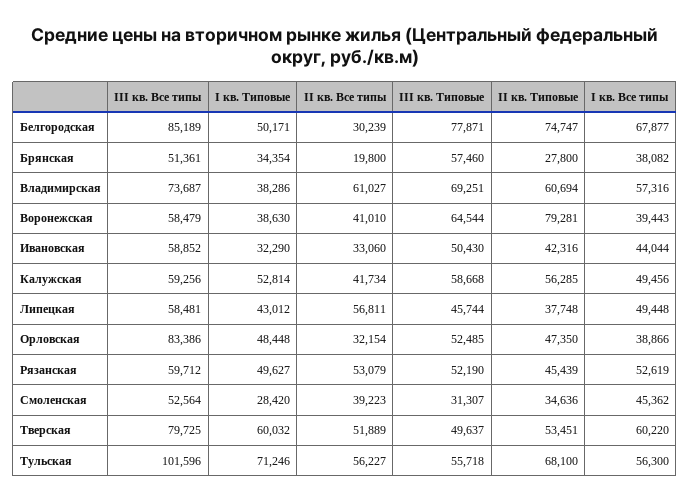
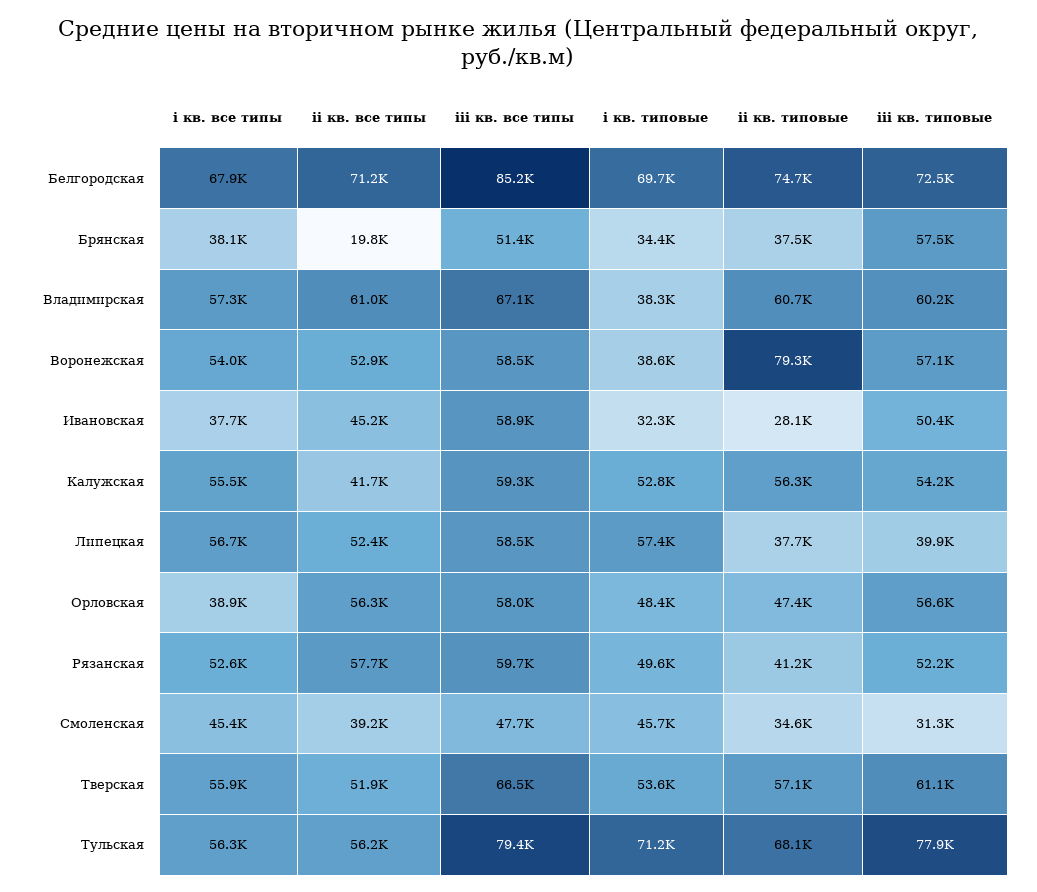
  {
    "III кв. Все типы": {
      "Белгородская": 85189,
      "Брянская": 51361,
-     "Владимирская": 73687,
+     "Владимирская": 67100,
      "Воронежская": 58479,
      "Ивановская": 58852,
      "Калужская": 59256,
      "Липецкая": 58481,
-     "Орловская": 83386,
+     "Орловская": 58000,
      "Рязанская": 59712,
-     "Смоленская": 52564,
+     "Смоленская": 47700,
-     "Тверская": 79725,
+     "Тверская": 66500,
-     "Тульская": 101596
+     "Тульская": 79400
    },
    "I кв. Типовые": {
-     "Белгородская": 50171,
+     "Белгородская": 69700,
      "Брянская": 34354,
      "Владимирская": 38286,
      "Воронежская": 38630,
      "Ивановская": 32290,
      "Калужская": 52814,
-     "Липецкая": 43012,
+     "Липецкая": 57400,
      "Орловская": 48448,
      "Рязанская": 49627,
-     "Смоленская": 28420,
+     "Смоленская": 45700,
-     "Тверская": 60032,
+     "Тверская": 53600,
      "Тульская": 71246
    },
    "II кв. Все типы": {
-     "Белгородская": 30239,
+     "Белгородская": 71200,
      "Брянская": 19800,
      "Владимирская": 61027,
-     "Воронежская": 41010,
+     "Воронежская": 52900,
-     "Ивановская": 33060,
+     "Ивановская": 45200,
      "Калужская": 41734,
-     "Липецкая": 56811,
+     "Липецкая": 52400,
-     "Орловская": 32154,
+     "Орловская": 56300,
-     "Рязанская": 53079,
+     "Рязанская": 57700,
      "Смоленская": 39223,
      "Тверская": 51889,
      "Тульская": 56227
    },
    "III кв. Типовые": {
-     "Белгородская": 77871,
+     "Белгородская": 72500,
      "Брянская": 57460,
-     "Владимирская": 69251,
+     "Владимирская": 60200,
-     "Воронежская": 64544,
+     "Воронежская": 57100,
      "Ивановская": 50430,
-     "Калужская": 58668,
+     "Калужская": 54200,
-     "Липецкая": 45744,
+     "Липецкая": 39900,
-     "Орловская": 52485,
+     "Орловская": 56600,
      "Рязанская": 52190,
      "Смоленская": 31307,
-     "Тверская": 49637,
+     "Тверская": 61100,
-     "Тульская": 55718
+     "Тульская": 77900
    },
    "II кв. Типовые": {
      "Белгородская": 74747,
-     "Брянская": 27800,
+     "Брянская": 37500,
      "Владимирская": 60694,
      "Воронежская": 79281,
-     "Ивановская": 42316,
+     "Ивановская": 28100,
      "Калужская": 56285,
      "Липецкая": 37748,
      "Орловская": 47350,
-     "Рязанская": 45439,
+     "Рязанская": 41200,
      "Смоленская": 34636,
-     "Тверская": 53451,
+     "Тверская": 57100,
      "Тульская": 68100
    },
    "I кв. Все типы": {
      "Белгородская": 67877,
      "Брянская": 38082,
      "Владимирская": 57316,
-     "Воронежская": 39443,
+     "Воронежская": 54000,
-     "Ивановская": 44044,
+     "Ивановская": 37700,
-     "Калужская": 49456,
+     "Калужская": 55500,
-     "Липецкая": 49448,
+     "Липецкая": 56700,
      "Орловская": 38866,
      "Рязанская": 52619,
      "Смоленская": 45362,
-     "Тверская": 60220,
+     "Тверская": 55900,
      "Тульская": 56300
    }
  }

